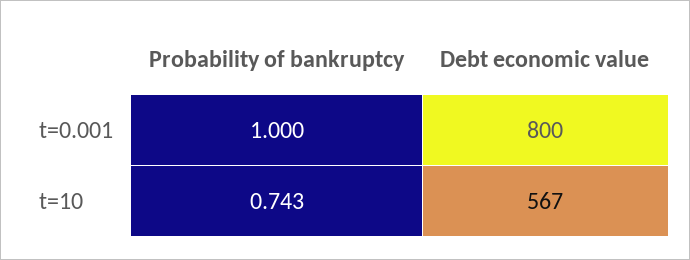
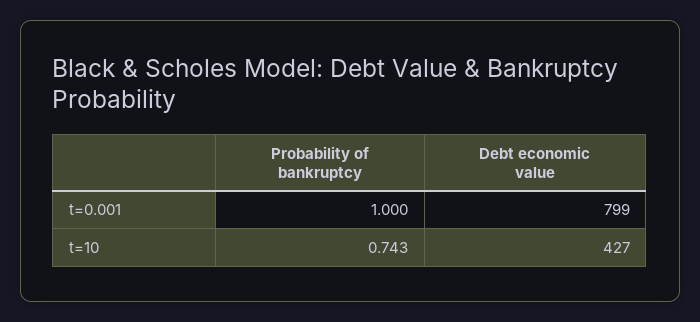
  {
    "Probability of bankruptcy": {
      "t=0.001": 1,
      "t=10": 0.743
    },
    "Debt economic value": {
-     "t=0.001": 800,
+     "t=0.001": 799,
-     "t=10": 567
+     "t=10": 427
    }
  }

